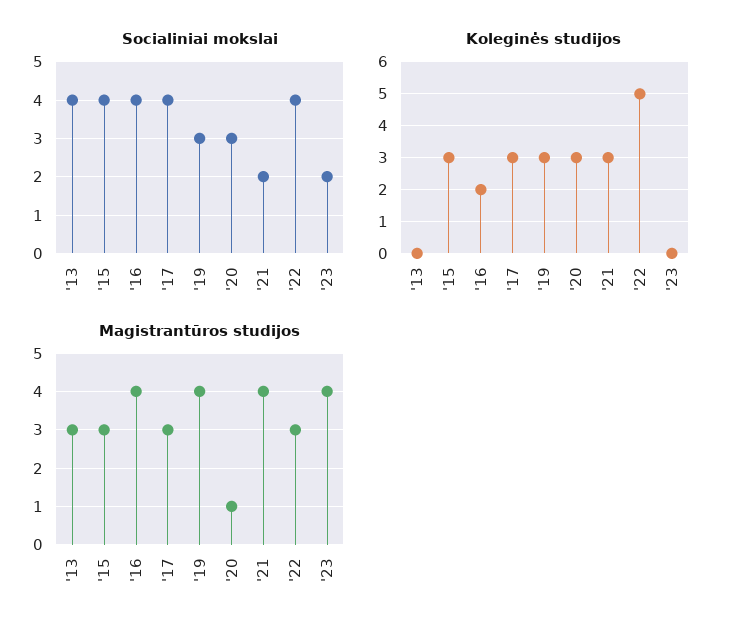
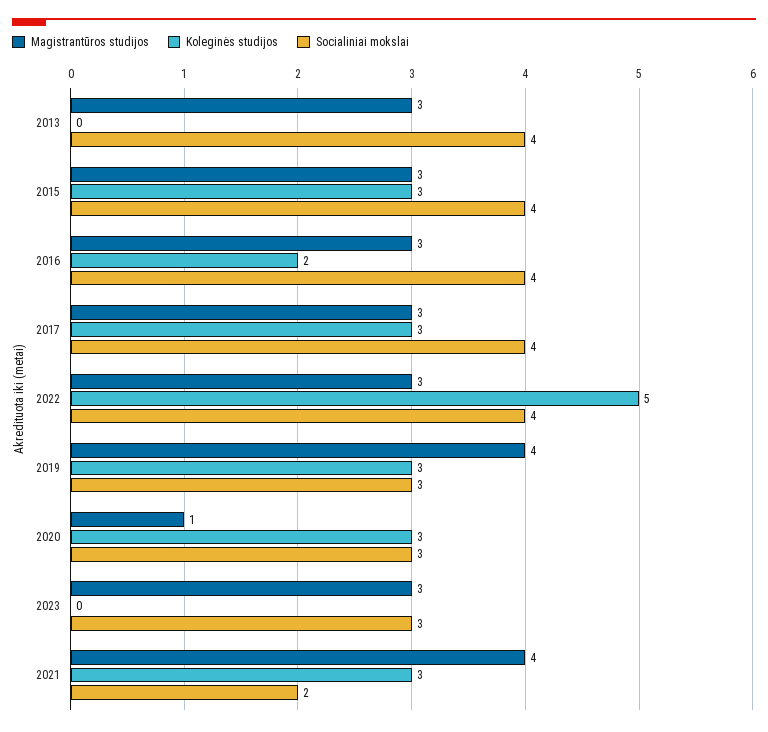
  {
    "Socialiniai mokslai": {
      "'13": 4,
      "'15": 4,
      "'16": 4,
      "'17": 4,
      "'19": 3,
      "'20": 3,
      "'21": 2,
      "'22": 4,
-     "'23": 2
+     "'23": 3
    },
    "Koleginės studijos": {
      "'13": 0,
      "'15": 3,
      "'16": 2,
      "'17": 3,
      "'19": 3,
      "'20": 3,
      "'21": 3,
      "'22": 5,
      "'23": 0
    },
    "Magistrantūros studijos": {
      "'13": 3,
      "'15": 3,
-     "'16": 4,
+     "'16": 3,
      "'17": 3,
      "'19": 4,
      "'20": 1,
      "'21": 4,
      "'22": 3,
-     "'23": 4
+     "'23": 3
    }
  }

